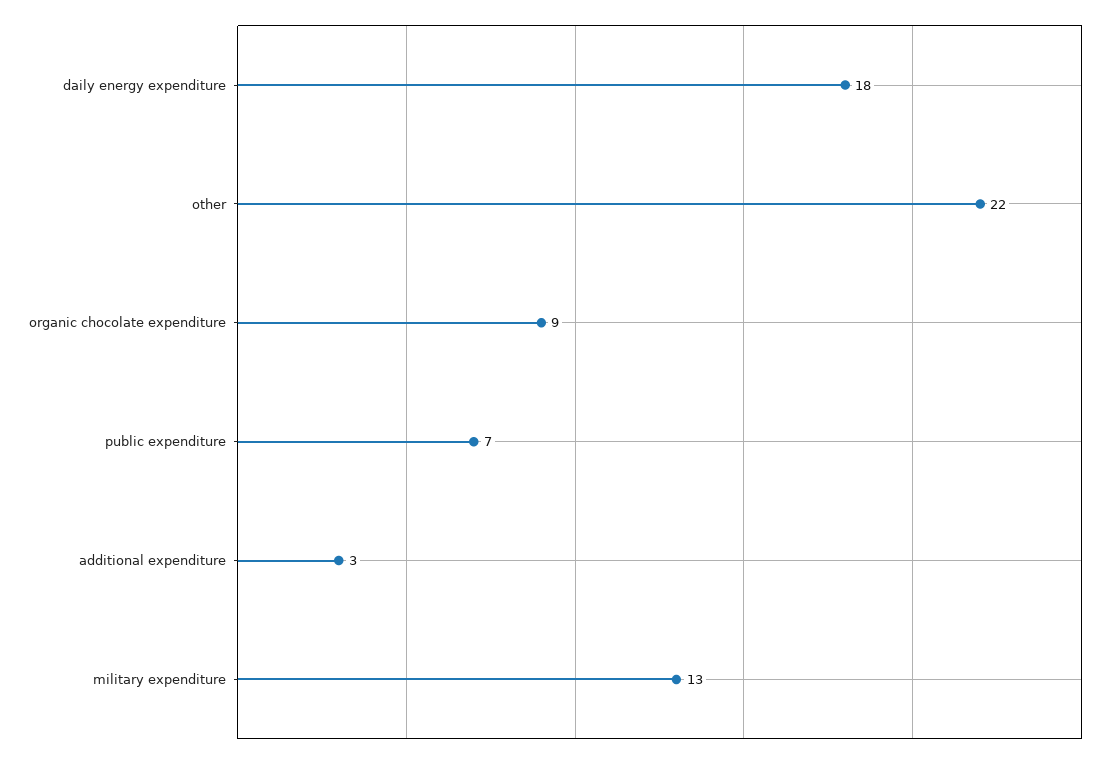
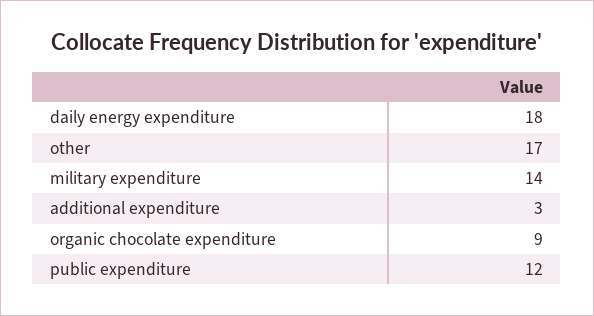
  {
    "daily energy expenditure": 18,
-   "other": 22,
+   "other": 17,
    "organic chocolate expenditure": 9,
-   "public expenditure": 7,
+   "public expenditure": 12,
    "additional expenditure": 3,
-   "military expenditure": 13
+   "military expenditure": 14
  }

